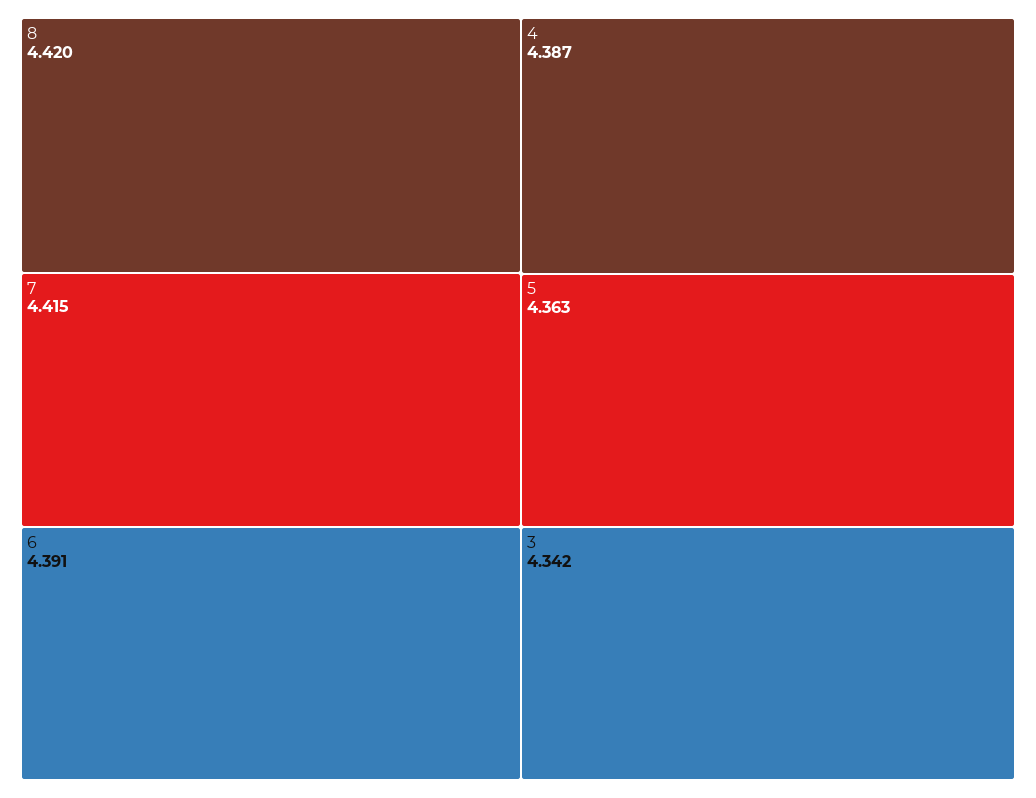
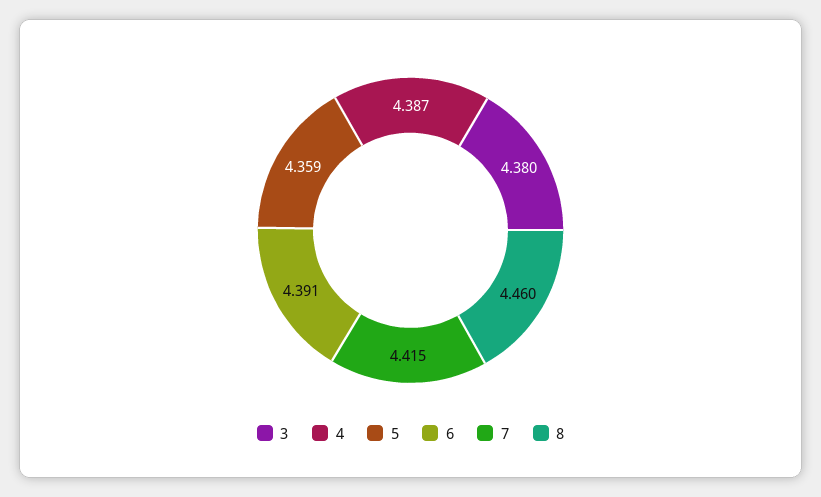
  {
-   "8": 4.42,
+   "8": 4.46,
    "7": 4.415,
    "6": 4.391,
    "4": 4.387,
-   "5": 4.363,
+   "5": 4.359,
-   "3": 4.342
+   "3": 4.38
  }

